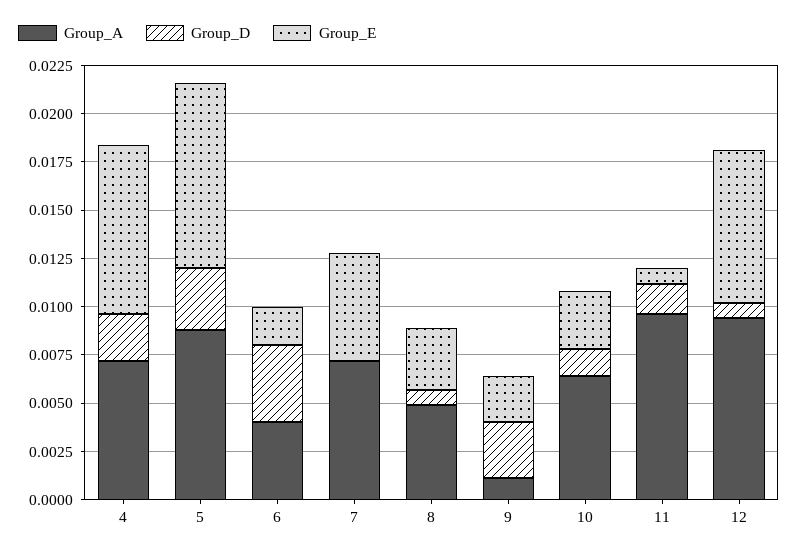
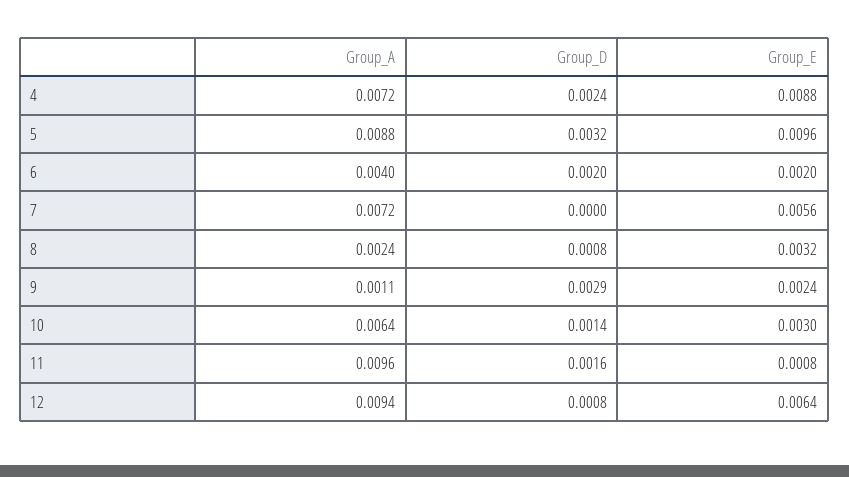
  {
    "Group_A": {
      "4": 0.0072,
      "5": 0.0088,
      "6": 0.004,
      "7": 0.0072,
-     "8": 0.005,
+     "8": 0.0024,
      "9": 0.0011,
      "10": 0.0064,
      "11": 0.0096,
      "12": 0.0094
    },
    "Group_D": {
      "4": 0.0024,
      "5": 0.0032,
-     "6": 0.004,
+     "6": 0.002,
      "7": 0,
      "8": 0.0008,
      "9": 0.0029,
      "10": 0.0014,
      "11": 0.0016,
      "12": 0.0008
    },
    "Group_E": {
      "4": 0.0088,
      "5": 0.0096,
      "6": 0.002,
      "7": 0.0056,
      "8": 0.0032,
      "9": 0.0024,
      "10": 0.003,
      "11": 0.0008,
-     "12": 0.008
+     "12": 0.0064
    }
  }

